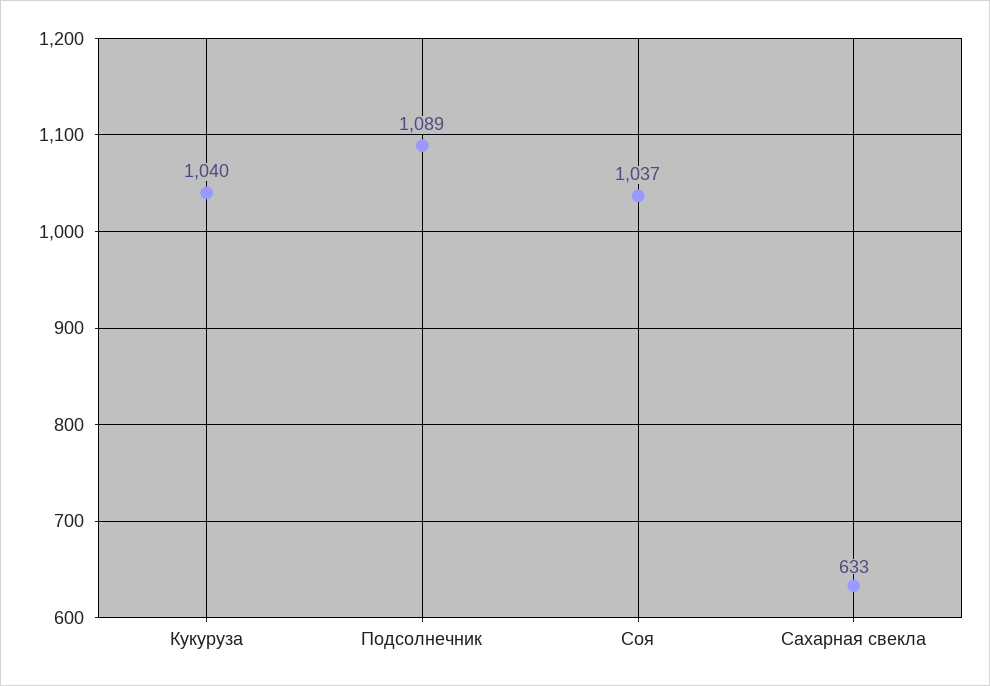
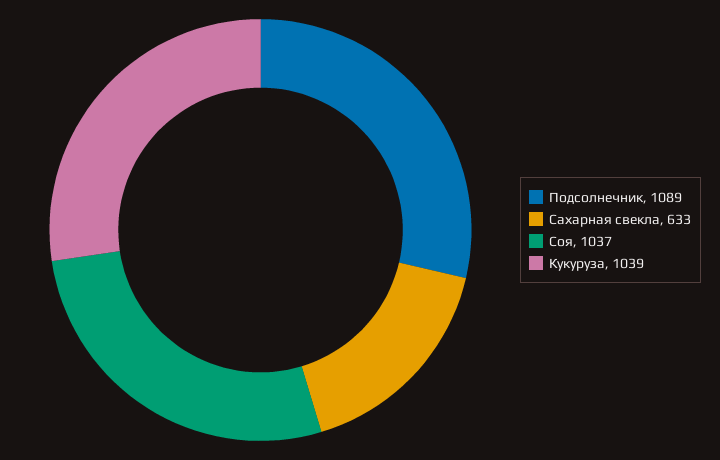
  {
-   "Кукуруза": 1040,
+   "Кукуруза": 1039,
    "Подсолнечник": 1089,
    "Соя": 1037,
    "Сахарная свекла": 633
  }

